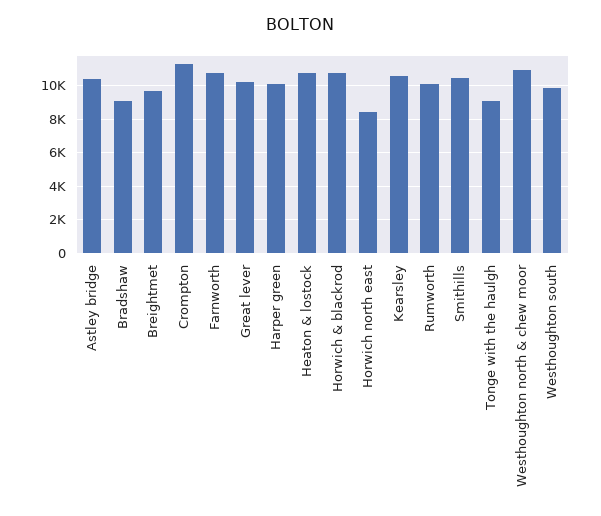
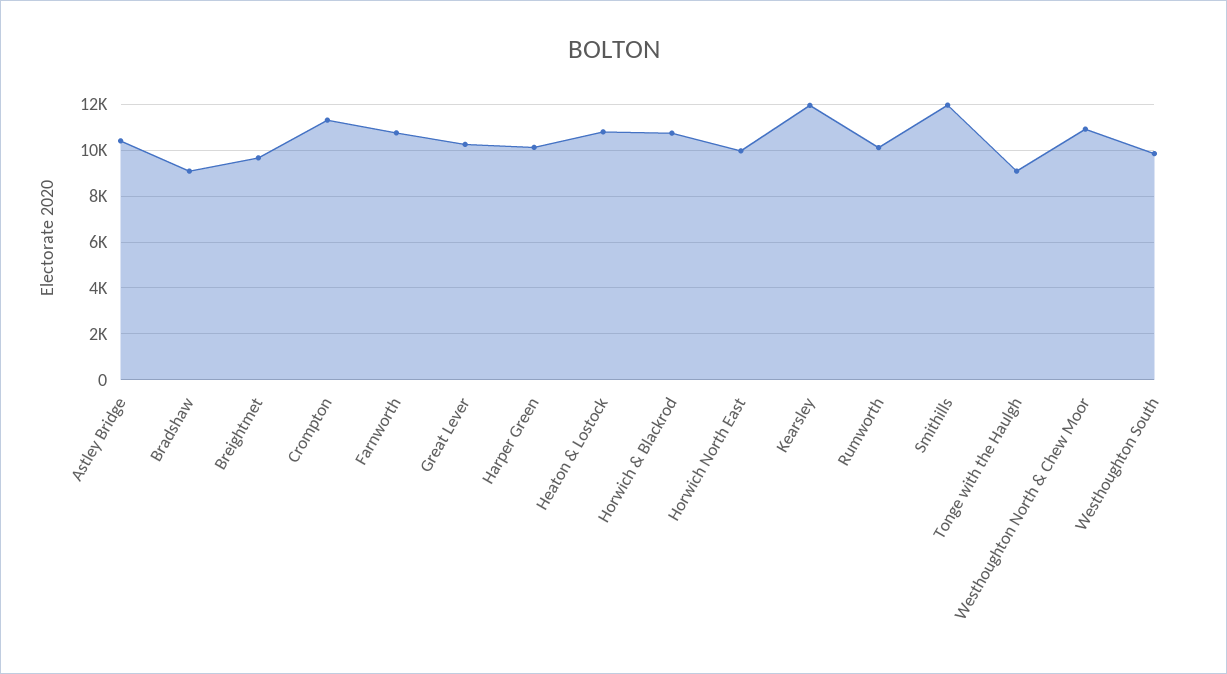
  {
    "Astley bridge": 10500,
    "Bradshaw": 9000,
    "Breightmet": 9500,
    "Crompton": 11500,
    "Farnworth": 11000,
    "Great lever": 10500,
    "Harper green": 10000,
    "Heaton & lostock": 11000,
    "Horwich & blackrod": 10500,
-   "Horwich north east": 8500,
+   "Horwich north east": 10000,
-   "Kearsley": 10500,
+   "Kearsley": 12000,
    "Rumworth": 10000,
-   "Smithills": 10500,
+   "Smithills": 12000,
    "Tonge with the haulgh": 9000,
    "Westhoughton north & chew moor": 11000,
    "Westhoughton south": 10000
  }

